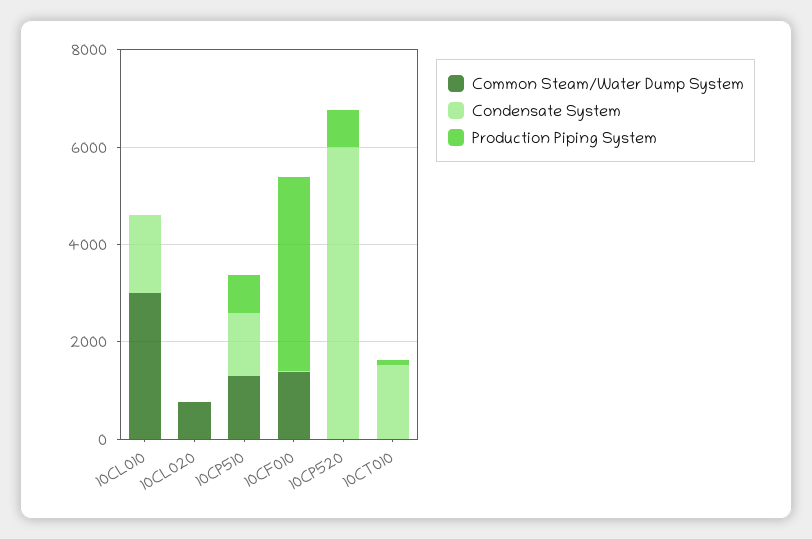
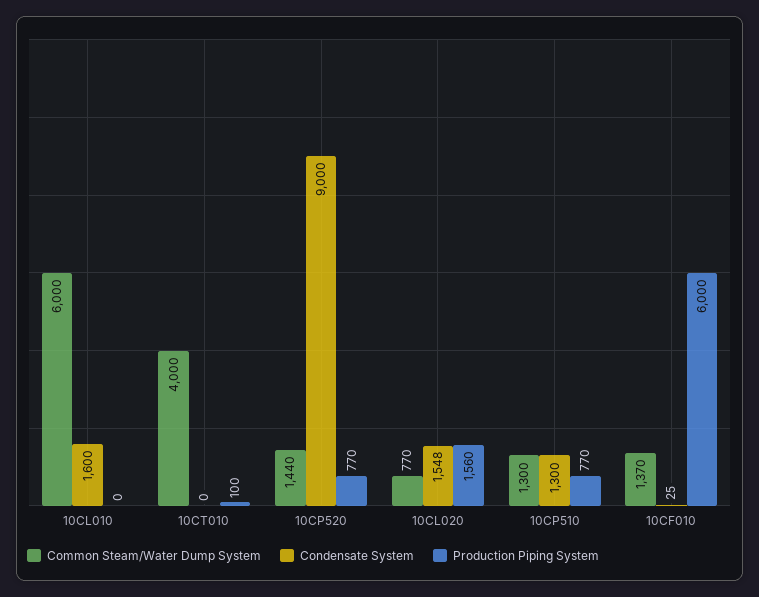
  {
    "Common Steam/Water Dump System": {
-     "10CL010": 3000,
+     "10CL010": 6000,
      "10CL020": 770,
      "10CP510": 1300,
      "10CF010": 1370,
-     "10CP520": 0,
+     "10CP520": 1440,
-     "10CT010": 0
+     "10CT010": 4000
    },
    "Condensate System": {
      "10CL010": 1600,
-     "10CL020": 0,
+     "10CL020": 1548,
      "10CP510": 1300,
      "10CF010": 25,
-     "10CP520": 6000,
+     "10CP520": 9000,
-     "10CT010": 1500
+     "10CT010": 0
    },
    "Production Piping System": {
      "10CL010": 0,
-     "10CL020": 0,
+     "10CL020": 1560,
      "10CP510": 770,
-     "10CF010": 4000,
+     "10CF010": 6000,
      "10CP520": 770,
      "10CT010": 100
    }
  }

